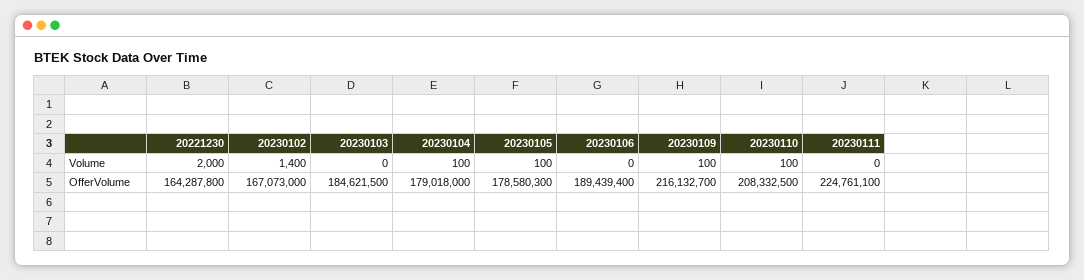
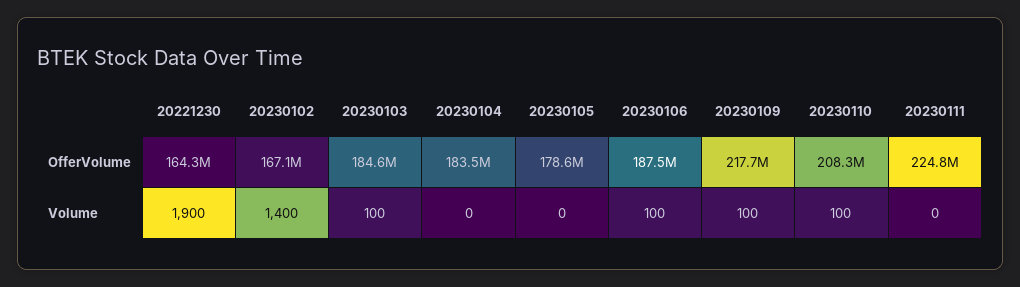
  {
    "20221230": {
-     "Volume": 2000,
+     "Volume": 1900,
      "OfferVolume": 164287800
    },
    "20230102": {
      "Volume": 1400,
      "OfferVolume": 167073000
    },
    "20230103": {
-     "Volume": 0,
+     "Volume": 100,
      "OfferVolume": 184621500
    },
    "20230104": {
-     "Volume": 100,
+     "Volume": 0,
-     "OfferVolume": 179018000
+     "OfferVolume": 183500000
    },
    "20230105": {
-     "Volume": 100,
+     "Volume": 0,
      "OfferVolume": 178580300
    },
    "20230106": {
-     "Volume": 0,
+     "Volume": 100,
-     "OfferVolume": 189439400
+     "OfferVolume": 187500000
    },
    "20230109": {
      "Volume": 100,
-     "OfferVolume": 216132700
+     "OfferVolume": 217700000
    },
    "20230110": {
      "Volume": 100,
      "OfferVolume": 208332500
    },
    "20230111": {
      "Volume": 0,
      "OfferVolume": 224761100
    }
  }

